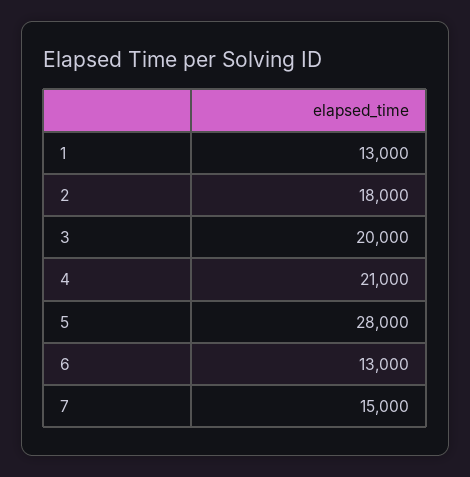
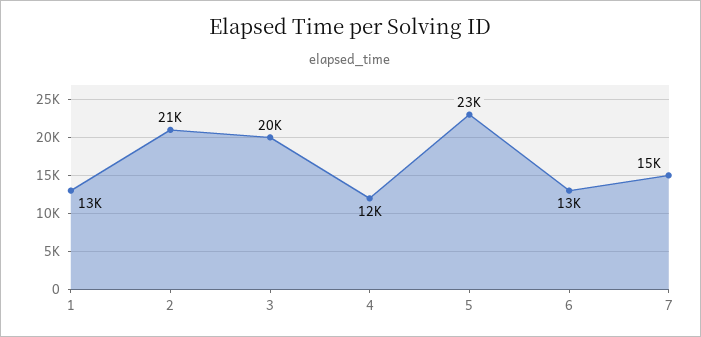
  {
    "1": 13000,
-   "2": 18000,
+   "2": 21000,
    "3": 20000,
-   "4": 21000,
+   "4": 12000,
-   "5": 28000,
+   "5": 23000,
    "6": 13000,
    "7": 15000
  }

